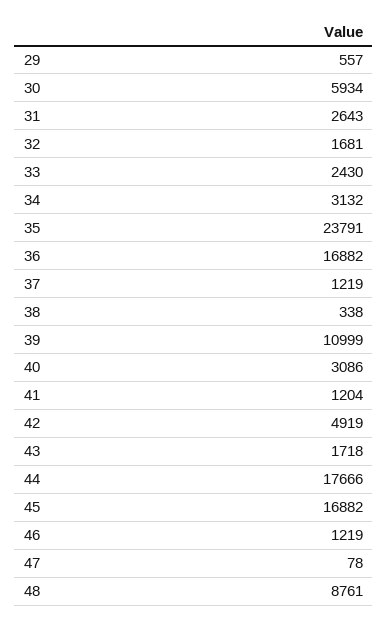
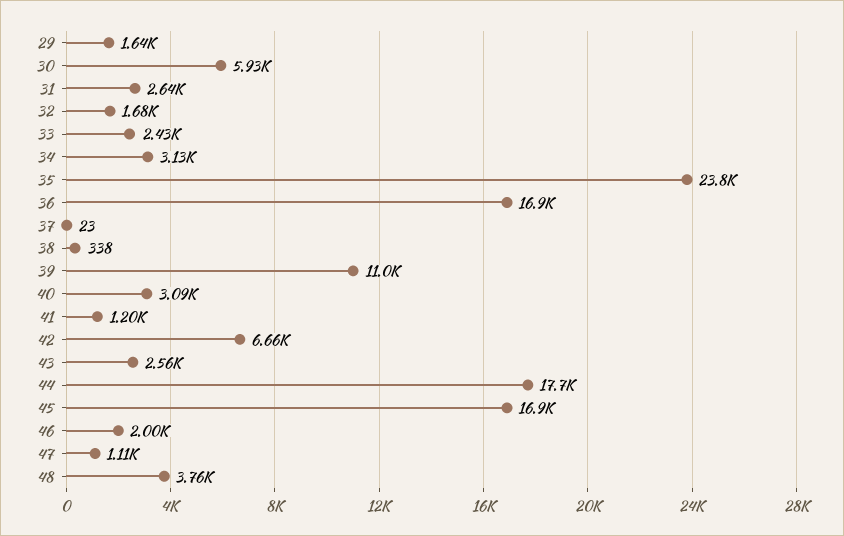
  {
-   "29": 557,
+   "29": 1640,
    "30": 5934,
    "31": 2643,
    "32": 1681,
    "33": 2430,
    "34": 3132,
    "35": 23791,
    "36": 16882,
-   "37": 1219,
+   "37": 23,
    "38": 338,
    "39": 10999,
    "40": 3086,
    "41": 1204,
-   "42": 4919,
+   "42": 6660,
-   "43": 1718,
+   "43": 2560,
    "44": 17666,
    "45": 16882,
-   "46": 1219,
+   "46": 2000,
-   "47": 78,
+   "47": 1110,
-   "48": 8761
+   "48": 3760
  }

